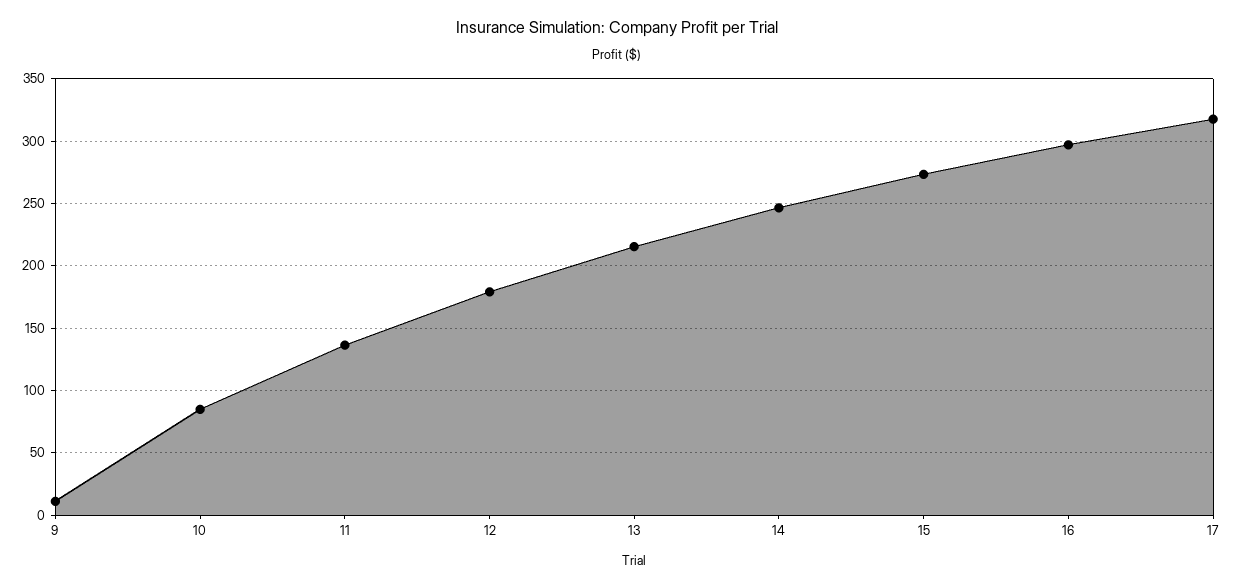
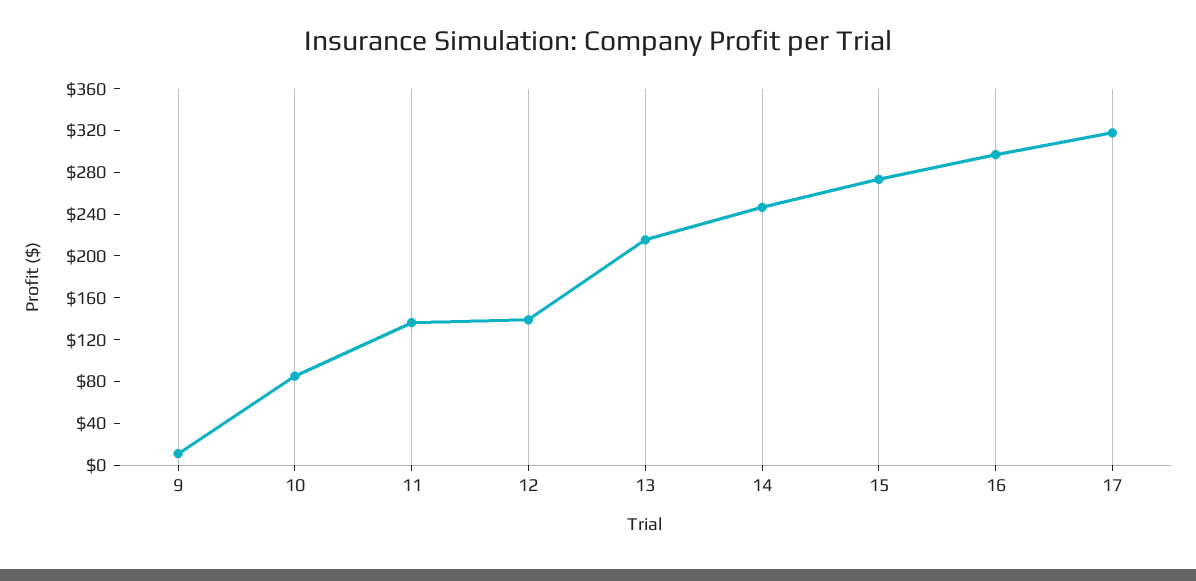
  {
    "9": 10,
    "10": 85,
    "11": 135,
-   "12": 180,
+   "12": 140,
    "13": 215,
    "14": 245,
    "15": 275,
    "16": 295,
    "17": 320
  }

